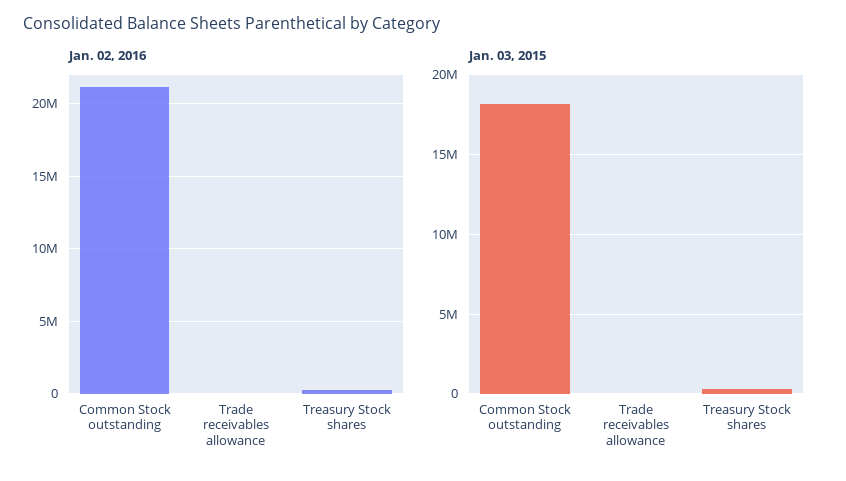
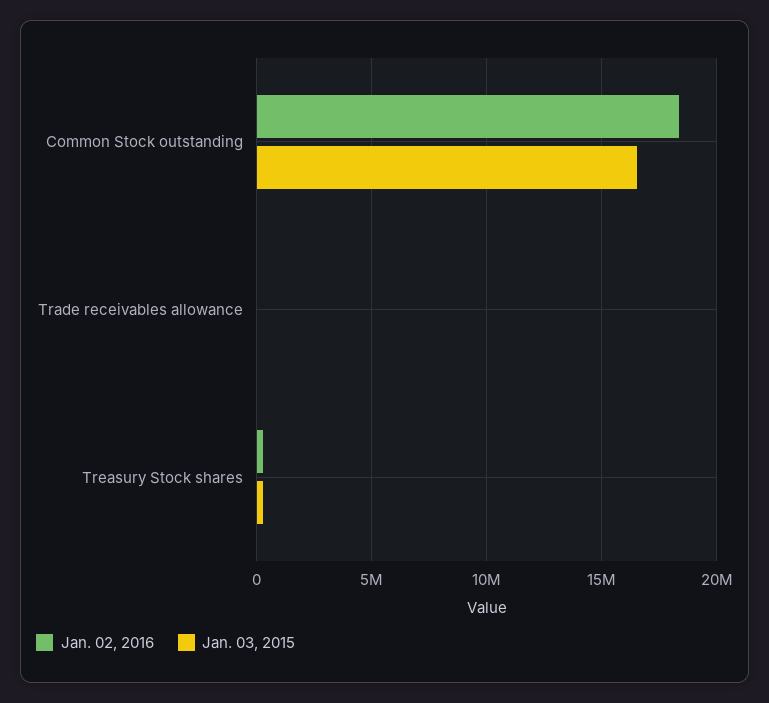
  {
    "Jan. 02, 2016": {
-     "Common Stock outstanding": 21000000,
+     "Common Stock outstanding": 18500000,
      "Trade receivables allowance": 0,
      "Treasury Stock shares": 500000
    },
    "Jan. 03, 2015": {
-     "Common Stock outstanding": 18000000,
+     "Common Stock outstanding": 16500000,
      "Trade receivables allowance": 0,
      "Treasury Stock shares": 500000
    }
  }

